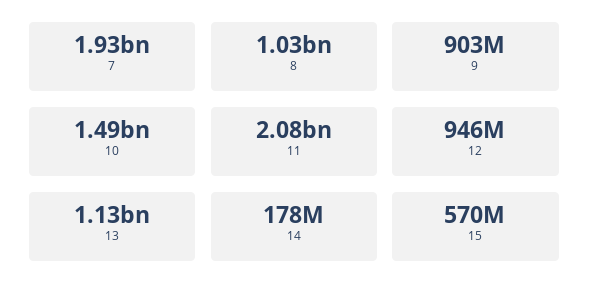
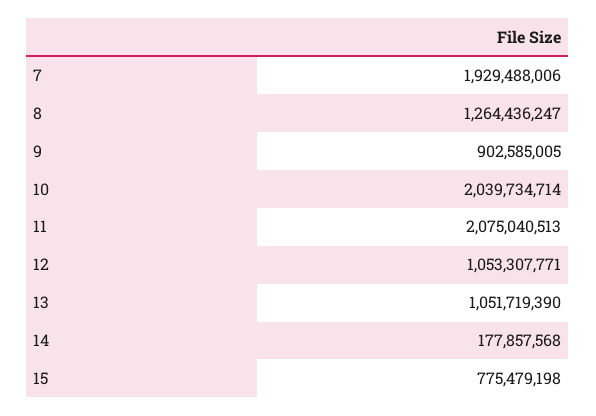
  {
    "7": 1929488006,
-   "8": 1030000000,
+   "8": 1264436247,
    "9": 902585005,
-   "10": 1490000000,
+   "10": 2039734714,
    "11": 2075040513,
-   "12": 946000000,
+   "12": 1053307771,
-   "13": 1130000000,
+   "13": 1051719390,
    "14": 177857568,
-   "15": 570000000
+   "15": 775479198
  }

